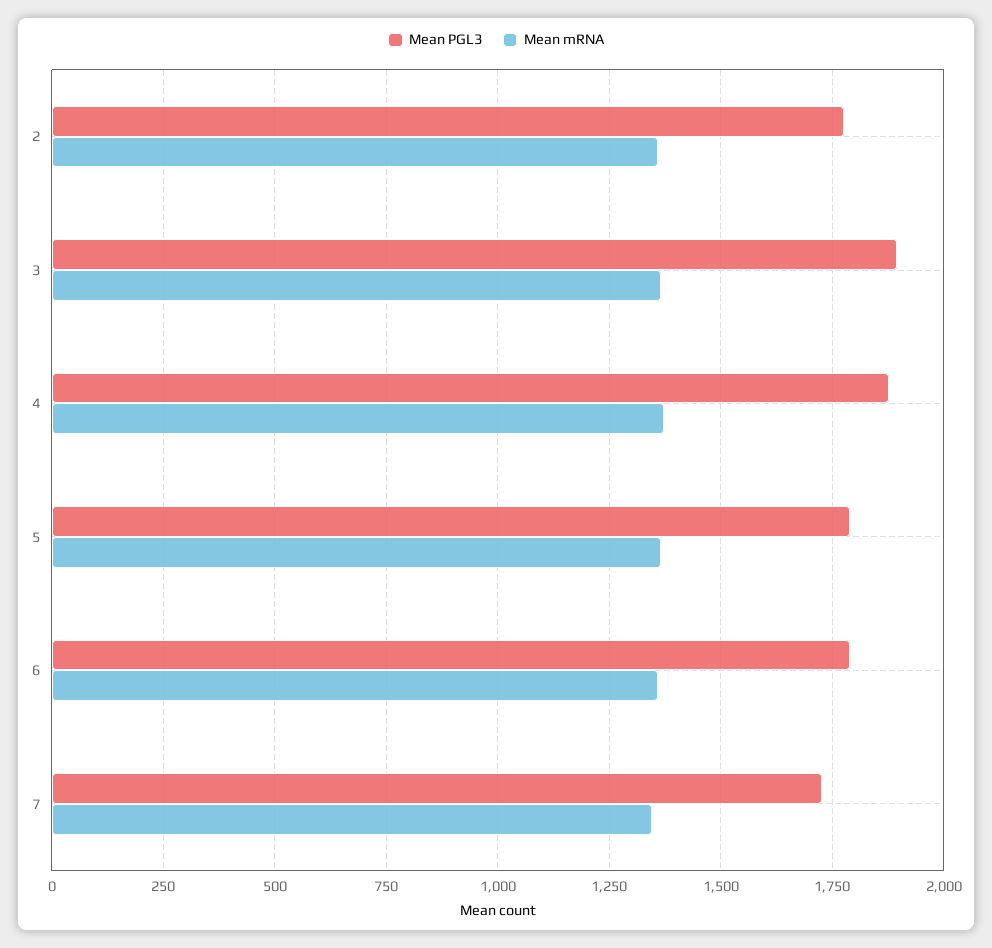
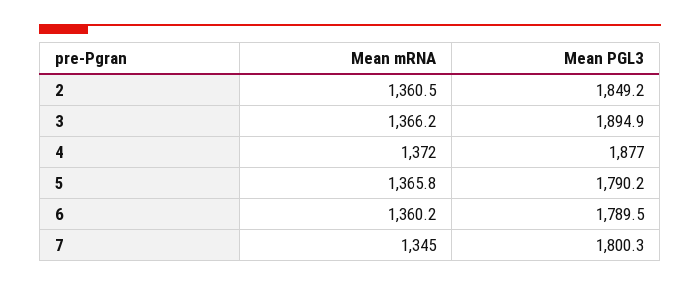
  {
    "Mean PGL3": {
-     "2": 1775,
+     "2": 1849.2,
      "3": 1894.9,
      "4": 1877,
      "5": 1790.2,
      "6": 1789.5,
-     "7": 1725
+     "7": 1800.3
    },
    "Mean mRNA": {
      "2": 1360.5,
      "3": 1366.2,
      "4": 1372,
      "5": 1365.8,
      "6": 1360.2,
      "7": 1345
    }
  }

